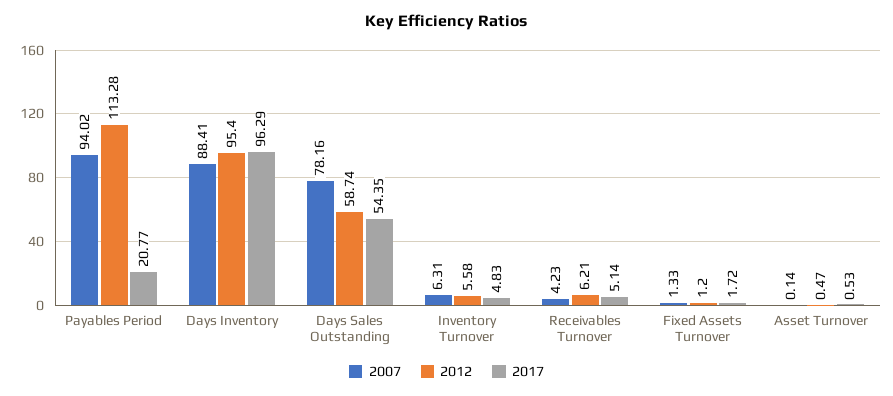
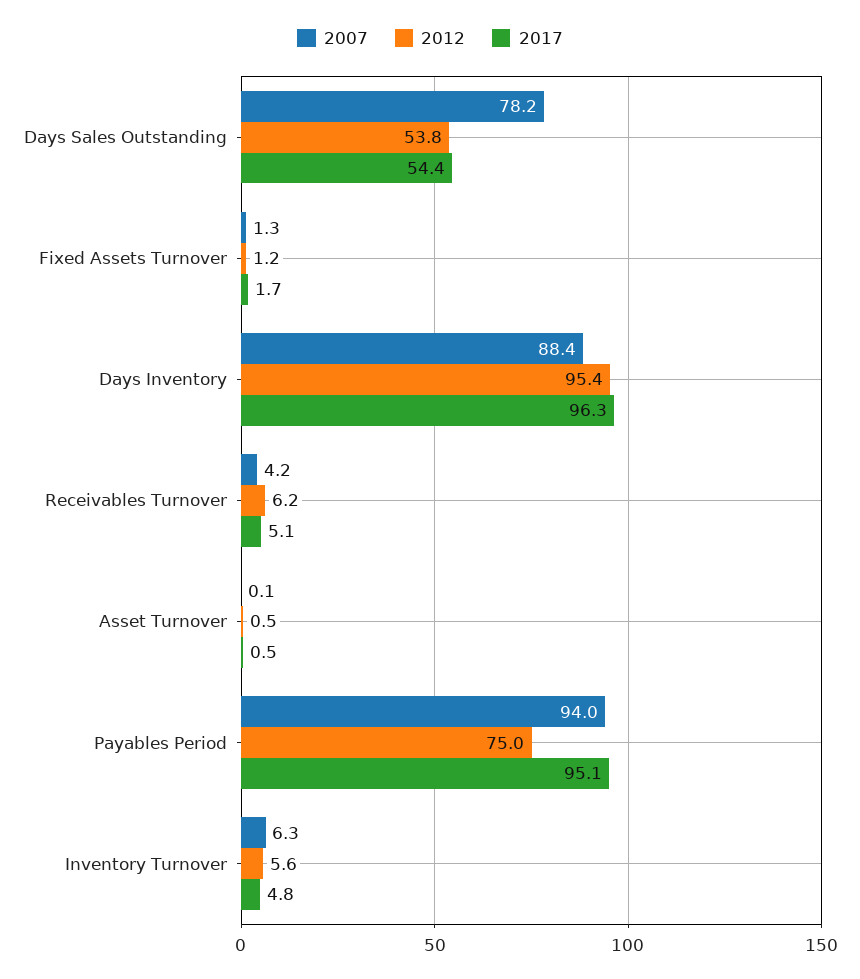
  {
    "2007": {
      "Payables Period": 94.02,
      "Days Inventory": 88.41,
      "Days Sales Outstanding": 78.16,
      "Inventory Turnover": 6.31,
      "Receivables Turnover": 4.23,
      "Fixed Assets Turnover": 1.33,
      "Asset Turnover": 0.14
    },
    "2012": {
-     "Payables Period": 113.28,
+     "Payables Period": 75,
      "Days Inventory": 95.4,
-     "Days Sales Outstanding": 58.74,
+     "Days Sales Outstanding": 53.8,
      "Inventory Turnover": 5.58,
      "Receivables Turnover": 6.21,
      "Fixed Assets Turnover": 1.2,
      "Asset Turnover": 0.47
    },
    "2017": {
-     "Payables Period": 20.77,
+     "Payables Period": 95.1,
      "Days Inventory": 96.29,
      "Days Sales Outstanding": 54.35,
      "Inventory Turnover": 4.83,
      "Receivables Turnover": 5.14,
      "Fixed Assets Turnover": 1.72,
      "Asset Turnover": 0.53
    }
  }

